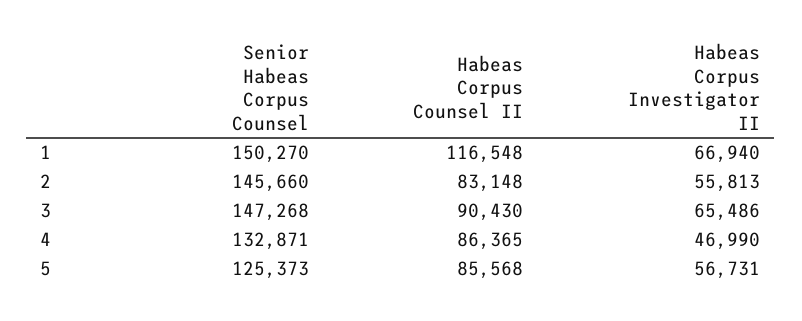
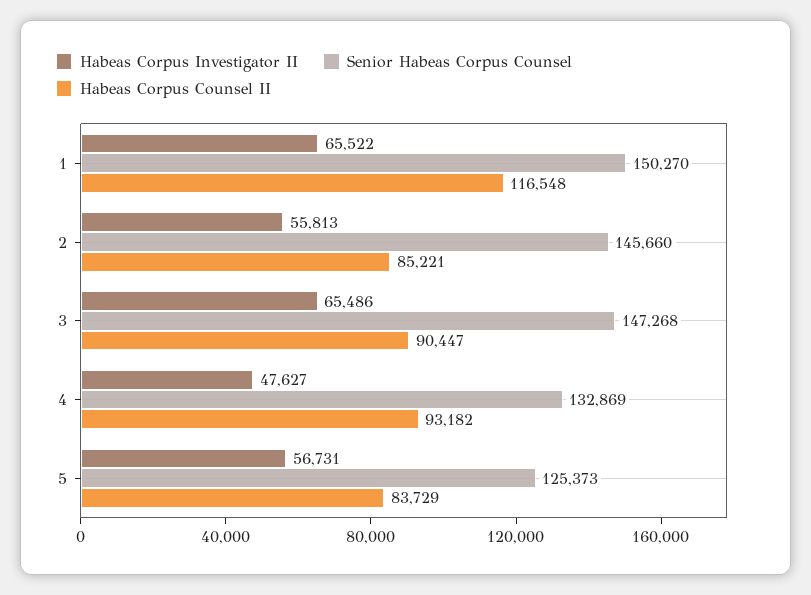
  {
    "Senior Habeas Corpus Counsel": {
      "1": 150270,
      "2": 145660,
      "3": 147268,
-     "4": 132871,
+     "4": 132869,
      "5": 125373
    },
    "Habeas Corpus Counsel II": {
      "1": 116548,
-     "2": 83148,
+     "2": 85221,
-     "3": 90430,
+     "3": 90447,
-     "4": 86365,
+     "4": 93182,
-     "5": 85568
+     "5": 83729
    },
    "Habeas Corpus Investigator II": {
-     "1": 66940,
+     "1": 65522,
      "2": 55813,
      "3": 65486,
-     "4": 46990,
+     "4": 47627,
      "5": 56731
    }
  }

